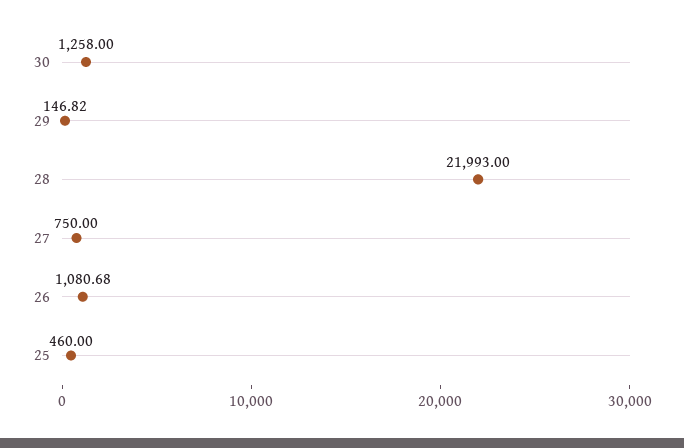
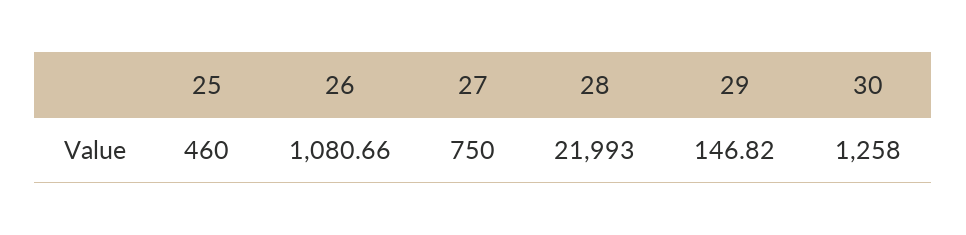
  {
    "30": 1258,
    "29": 146.82,
    "28": 21993,
    "27": 750,
-   "26": 1080.68,
+   "26": 1080.66,
    "25": 460
  }

